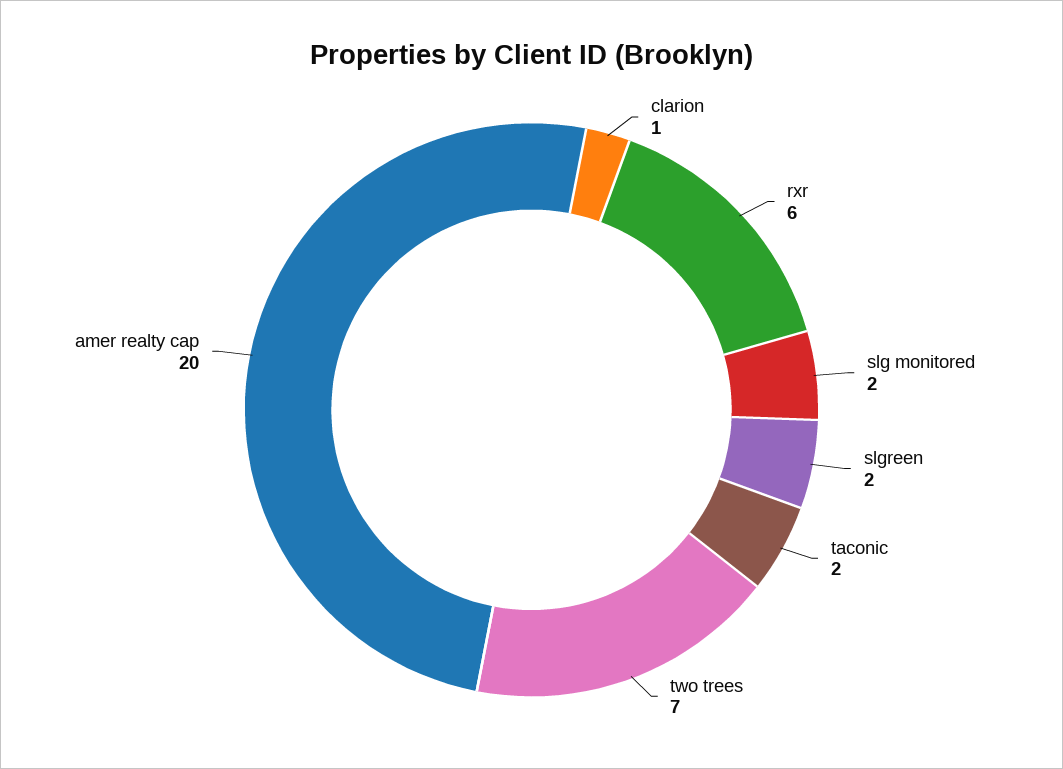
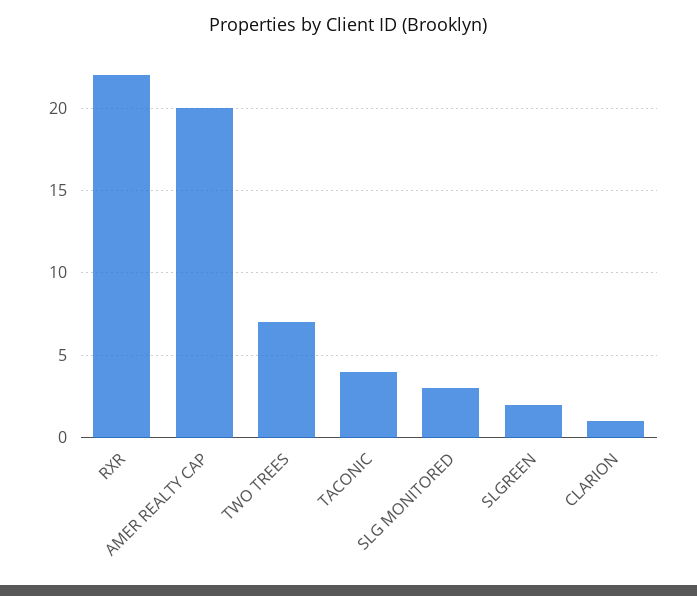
  {
    "clarion": 1,
-   "rxr": 6,
+   "rxr": 22,
-   "slg monitored": 2,
+   "slg monitored": 3,
    "slgreen": 2,
-   "taconic": 2,
+   "taconic": 4,
    "two trees": 7,
    "amer realty cap": 20
  }

